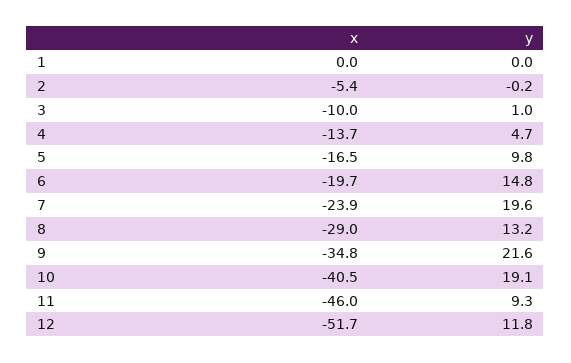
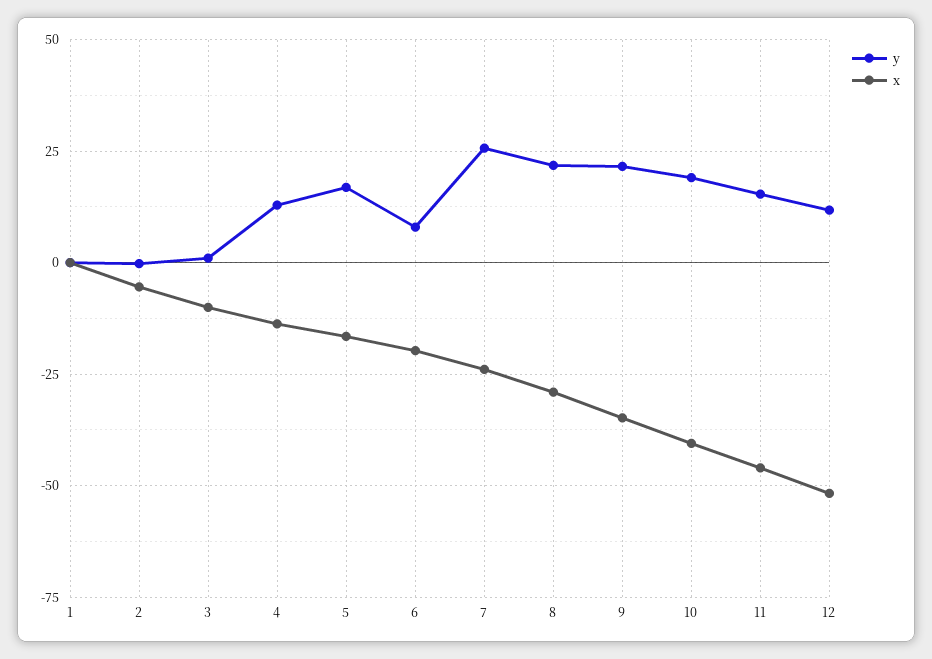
  {
    "x": {
      "1": 0,
      "2": -5.4,
      "3": -10,
      "4": -13.7,
      "5": -16.5,
      "6": -19.7,
      "7": -23.9,
      "8": -29,
      "9": -34.8,
      "10": -40.5,
      "11": -46,
      "12": -51.7
    },
    "y": {
      "1": 0,
      "2": -0.2,
      "3": 1,
-     "4": 4.7,
+     "4": 12.5,
-     "5": 9.8,
+     "5": 17.5,
-     "6": 14.8,
+     "6": 7.5,
-     "7": 19.6,
+     "7": 25,
-     "8": 13.2,
+     "8": 22.5,
      "9": 21.6,
      "10": 19.1,
-     "11": 9.3,
+     "11": 15,
      "12": 11.8
    }
  }

